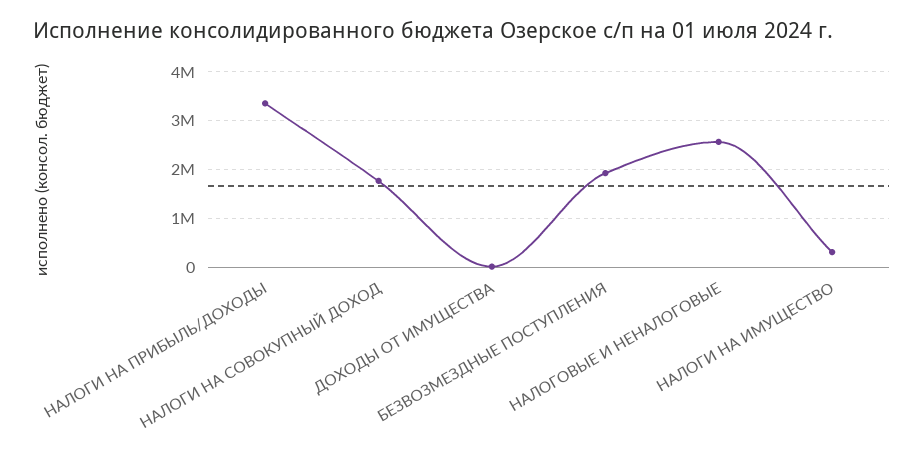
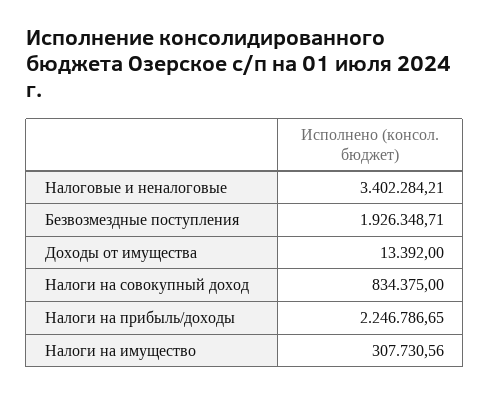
  {
-   "НАЛОГИ НА ПРИБЫЛЬ/ДОХОДЫ": 3400000,
+   "НАЛОГИ НА ПРИБЫЛЬ/ДОХОДЫ": 2246786.65,
-   "НАЛОГИ НА СОВОКУПНЫЙ ДОХОД": 1800000,
+   "НАЛОГИ НА СОВОКУПНЫЙ ДОХОД": 834375,
    "ДОХОДЫ ОТ ИМУЩЕСТВА": 13392,
    "БЕЗВОЗМЕЗДНЫЕ ПОСТУПЛЕНИЯ": 1926348.71,
-   "НАЛОГОВЫЕ И НЕНАЛОГОВЫЕ": 2600000,
+   "НАЛОГОВЫЕ И НЕНАЛОГОВЫЕ": 3402284.21,
    "НАЛОГИ НА ИМУЩЕСТВО": 307730.56
  }

